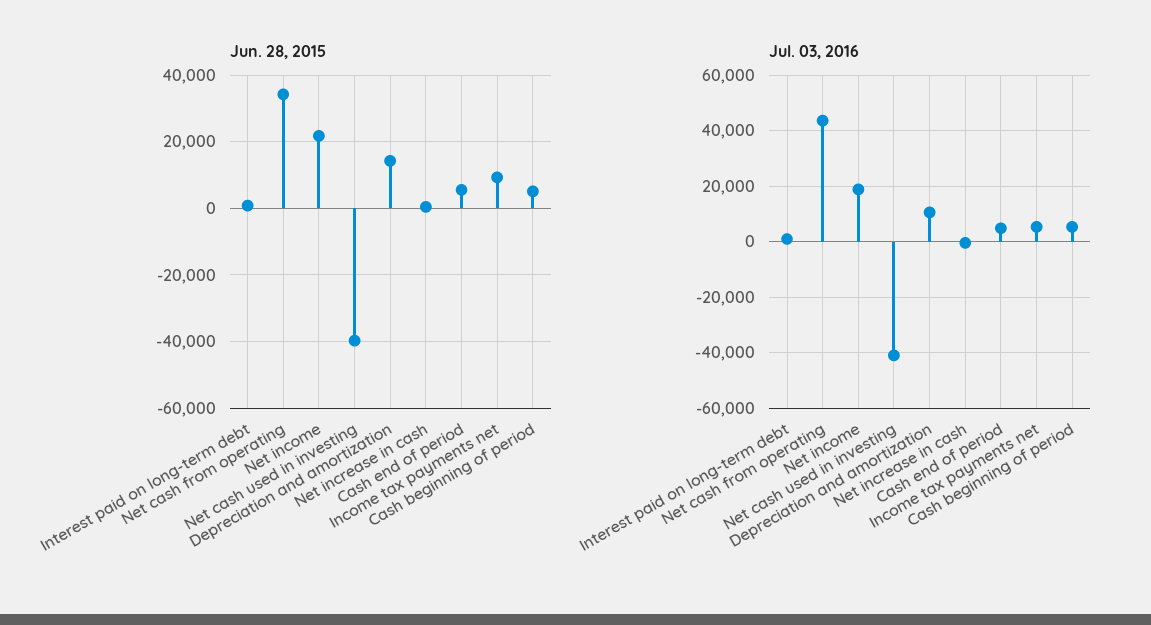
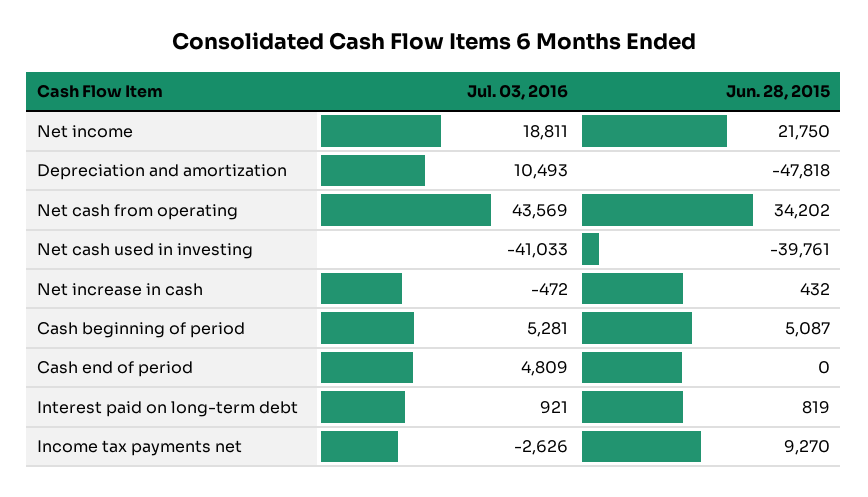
  {
    "Jun. 28, 2015": {
      "Interest paid on long-term debt": 819,
      "Net cash from operating": 34202,
      "Net income": 21750,
      "Net cash used in investing": -39761,
-     "Depreciation and amortization": 14000,
+     "Depreciation and amortization": -47818,
      "Net increase in cash": 432,
-     "Cash end of period": 6000,
+     "Cash end of period": 0,
      "Income tax payments net": 9270,
      "Cash beginning of period": 5087
    },
    "Jul. 03, 2016": {
      "Interest paid on long-term debt": 921,
      "Net cash from operating": 43569,
      "Net income": 18811,
      "Net cash used in investing": -41033,
      "Depreciation and amortization": 10493,
      "Net increase in cash": -472,
      "Cash end of period": 4809,
-     "Income tax payments net": 5000,
+     "Income tax payments net": -2626,
      "Cash beginning of period": 5281
    }
  }

